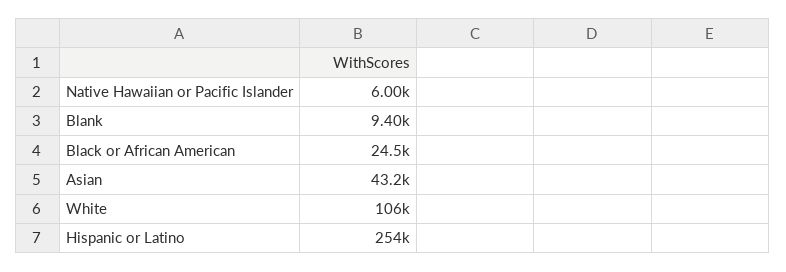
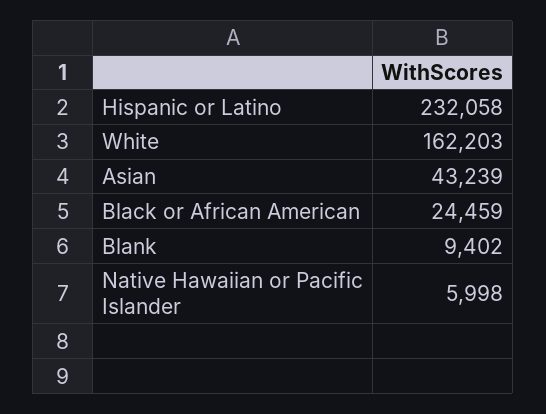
  {
    "Native Hawaiian or Pacific Islander": 5998,
    "Blank": 9402,
    "Black or African American": 24459,
    "Asian": 43239,
-   "White": 106000,
+   "White": 162203,
-   "Hispanic or Latino": 254000
+   "Hispanic or Latino": 232058
  }

